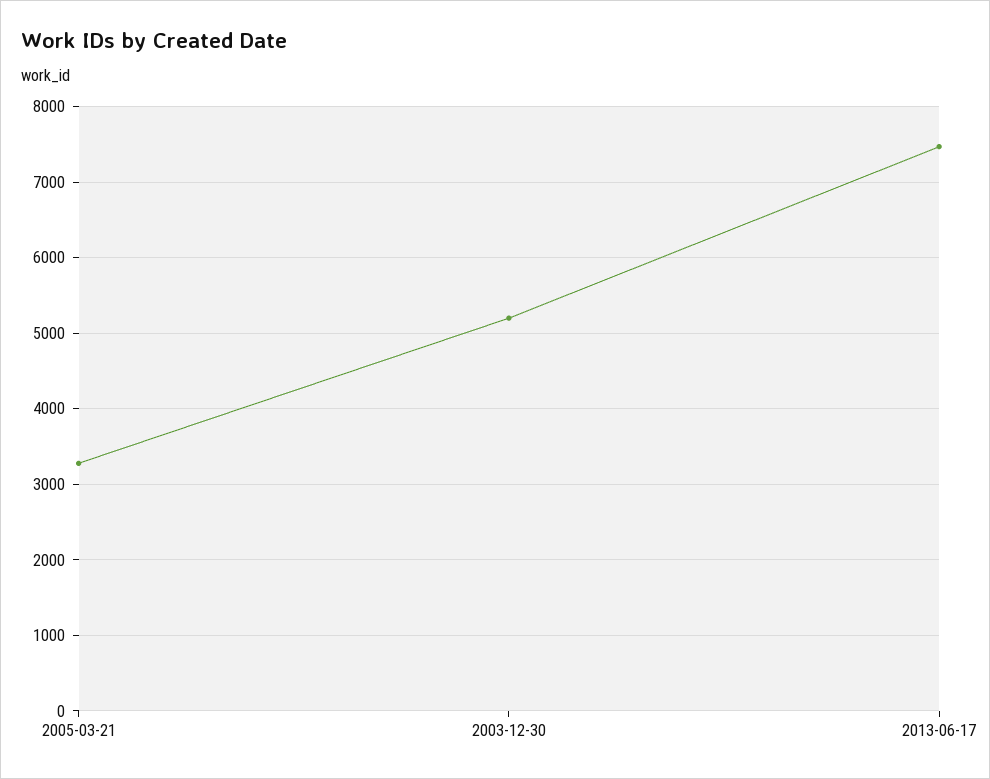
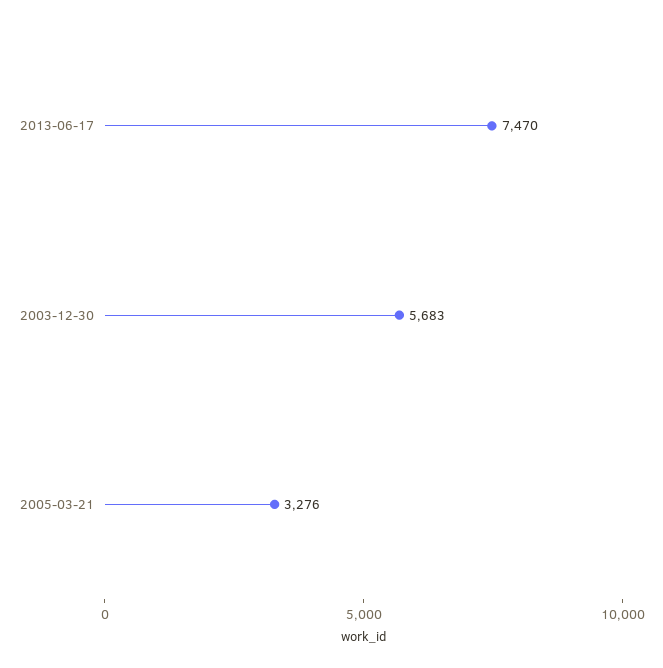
  {
    "2005-03-21": 3276,
-   "2003-12-30": 5200,
+   "2003-12-30": 5683,
    "2013-06-17": 7470
  }

